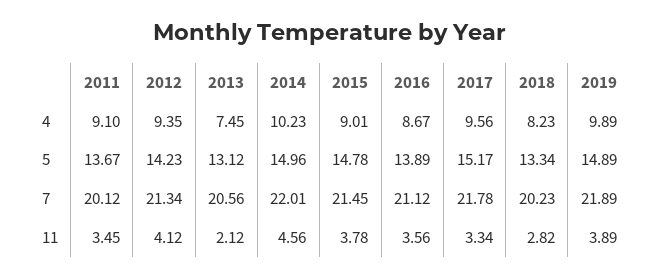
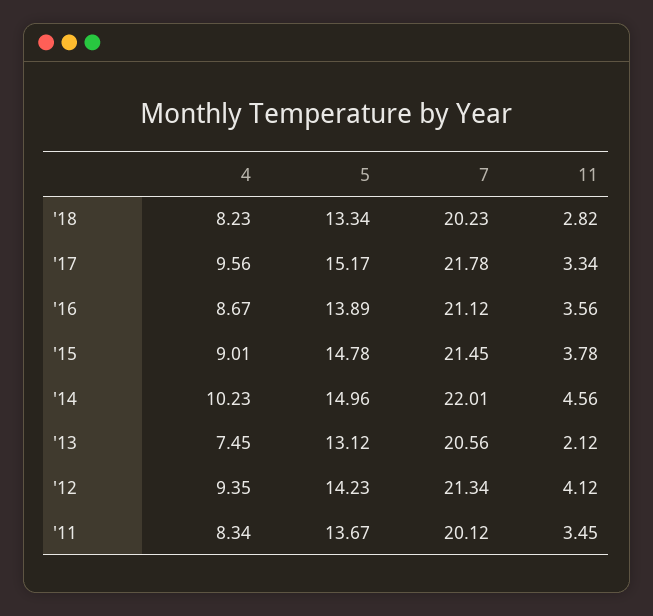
  {
    "2011": {
-     "4": 9.1,
+     "4": 8.34,
      "5": 13.67,
      "7": 20.12,
      "11": 3.45
    },
    "2012": {
      "4": 9.35,
      "5": 14.23,
      "7": 21.34,
      "11": 4.12
    },
    "2013": {
      "4": 7.45,
      "5": 13.12,
      "7": 20.56,
      "11": 2.12
    },
    "2014": {
      "4": 10.23,
      "5": 14.96,
      "7": 22.01,
      "11": 4.56
    },
    "2015": {
      "4": 9.01,
      "5": 14.78,
      "7": 21.45,
      "11": 3.78
    },
    "2016": {
      "4": 8.67,
      "5": 13.89,
      "7": 21.12,
      "11": 3.56
    },
    "2017": {
      "4": 9.56,
      "5": 15.17,
      "7": 21.78,
      "11": 3.34
    },
    "2018": {
      "4": 8.23,
      "5": 13.34,
      "7": 20.23,
      "11": 2.82
-   },
+   }
-   "2019": {
-     "4": 9.89,
-     "5": 14.89,
-     "7": 21.89,
-     "11": 3.89
-   }
  }

